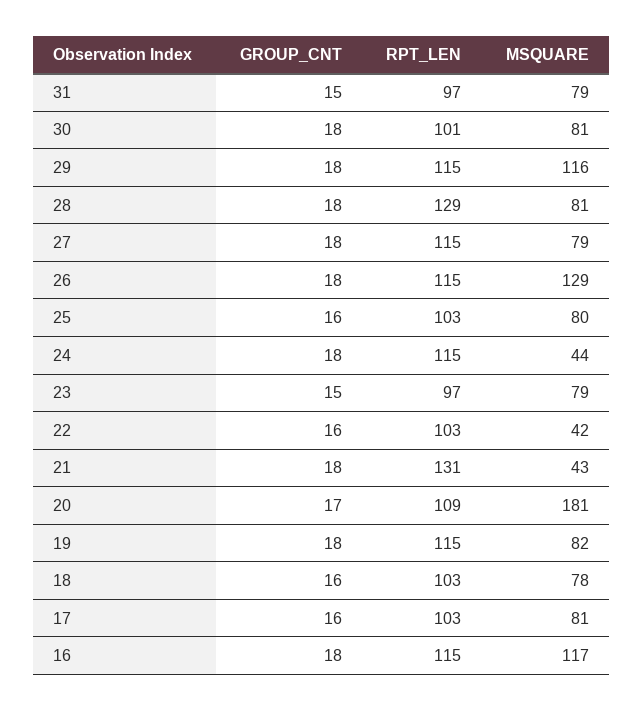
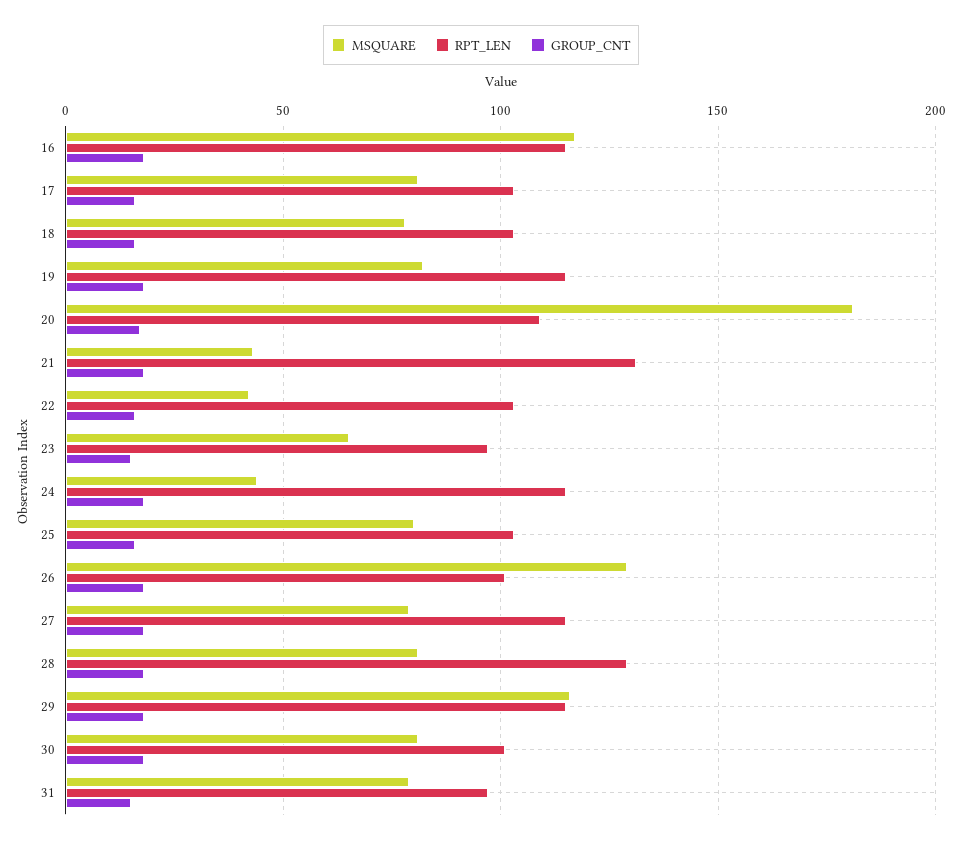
  {
    "GROUP_CNT": {
      "31": 15,
      "30": 18,
      "29": 18,
      "28": 18,
      "27": 18,
      "26": 18,
      "25": 16,
      "24": 18,
      "23": 15,
      "22": 16,
      "21": 18,
      "20": 17,
      "19": 18,
      "18": 16,
      "17": 16,
      "16": 18
    },
    "RPT_LEN": {
      "31": 97,
      "30": 101,
      "29": 115,
      "28": 129,
      "27": 115,
-     "26": 115,
+     "26": 100,
      "25": 103,
      "24": 115,
      "23": 97,
      "22": 103,
      "21": 131,
      "20": 109,
      "19": 115,
      "18": 103,
      "17": 103,
      "16": 115
    },
    "MSQUARE": {
      "31": 79,
      "30": 81,
      "29": 116,
      "28": 81,
      "27": 79,
      "26": 129,
      "25": 80,
      "24": 44,
-     "23": 79,
+     "23": 65,
      "22": 42,
      "21": 43,
      "20": 181,
      "19": 82,
      "18": 78,
      "17": 81,
      "16": 117
    }
  }

